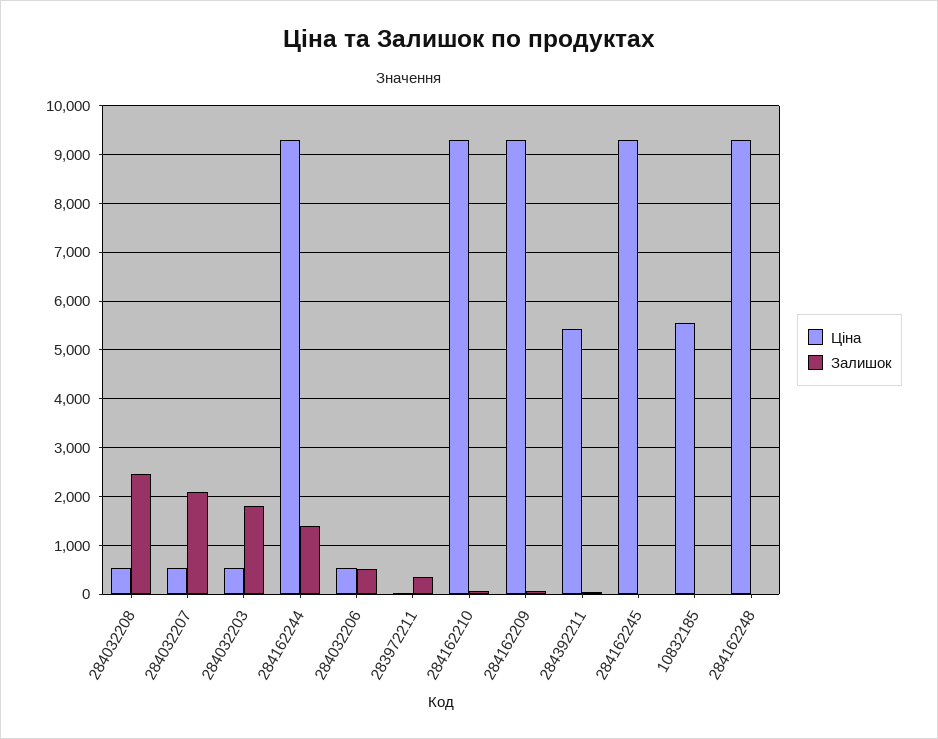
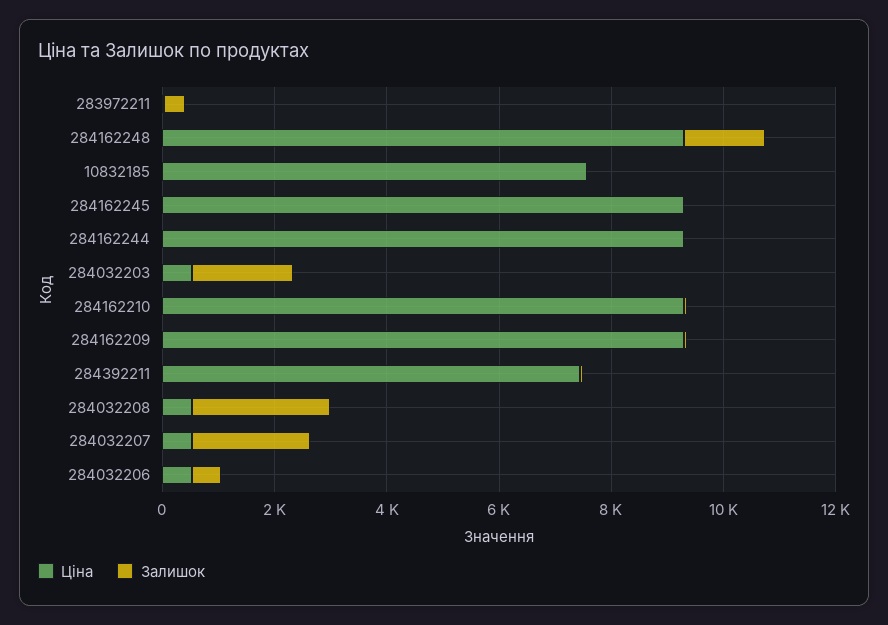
  {
    "Ціна": {
      "284032208": 600,
      "284032207": 600,
      "284032203": 600,
      "284162244": 9200,
      "284032206": 600,
      "283972211": 0,
      "284162210": 9200,
      "284162209": 9200,
-     "284392211": 5400,
+     "284392211": 7500,
      "284162245": 9200,
-     "10832185": 5600,
+     "10832185": 7500,
      "284162248": 9200
    },
    "Залишок": {
      "284032208": 2400,
      "284032207": 2000,
      "284032203": 1800,
-     "284162244": 1400,
+     "284162244": 0,
      "284032206": 600,
      "283972211": 400,
      "284162210": 0,
      "284162209": 0,
      "284392211": 0,
      "284162245": 0,
      "10832185": 0,
-     "284162248": 0
+     "284162248": 1500
    }
  }

